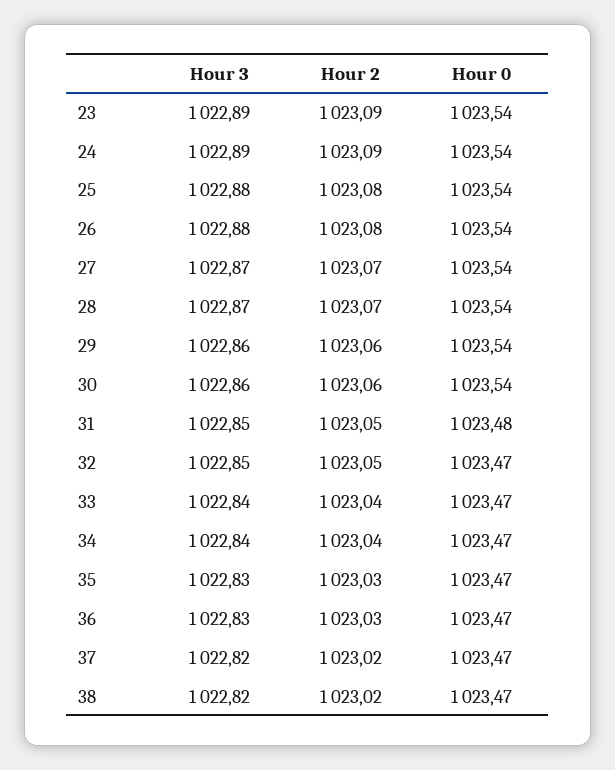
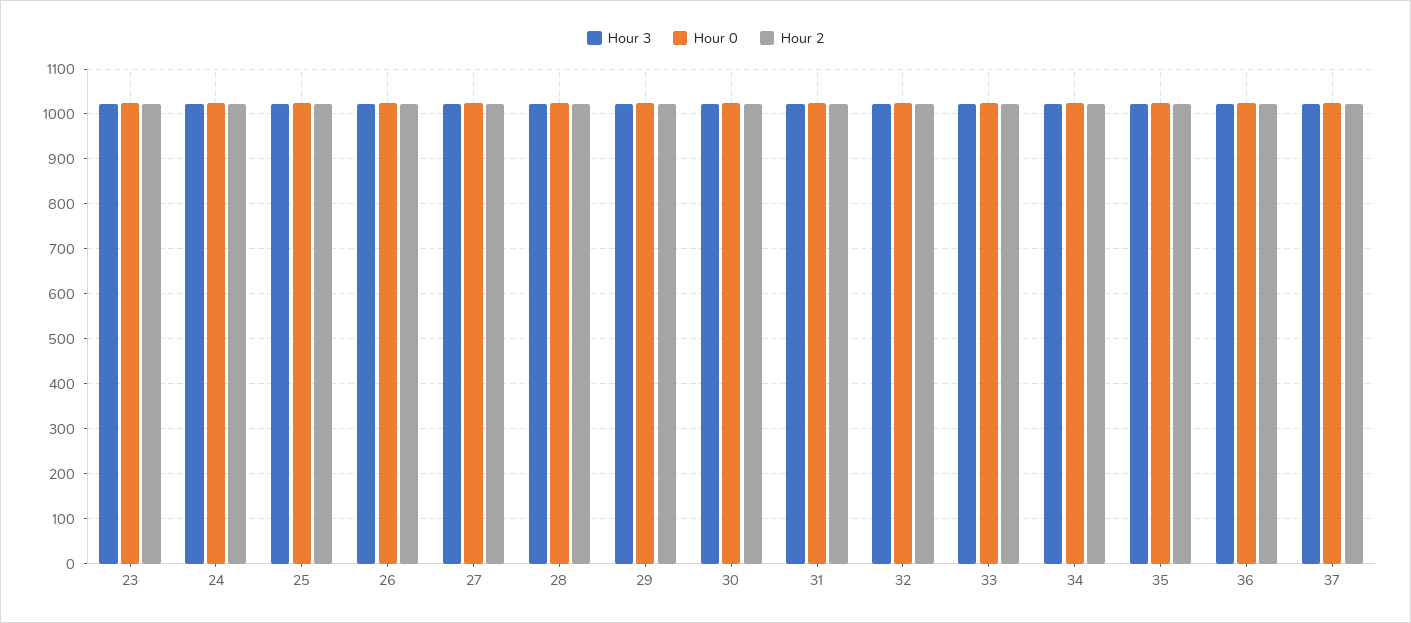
  {
    "Hour 3": {
      "23": 1022.89,
      "24": 1022.89,
      "25": 1022.88,
      "26": 1022.88,
      "27": 1022.87,
      "28": 1022.87,
      "29": 1022.86,
      "30": 1022.86,
      "31": 1022.85,
      "32": 1022.85,
      "33": 1022.84,
      "34": 1022.84,
      "35": 1022.83,
      "36": 1022.83,
-     "37": 1022.82,
+     "37": 1022.82
-     "38": 1022.82
    },
    "Hour 2": {
      "23": 1023.09,
      "24": 1023.09,
      "25": 1023.08,
      "26": 1023.08,
      "27": 1023.07,
      "28": 1023.07,
      "29": 1023.06,
      "30": 1023.06,
      "31": 1023.05,
      "32": 1023.05,
      "33": 1023.04,
      "34": 1023.04,
      "35": 1023.03,
      "36": 1023.03,
-     "37": 1023.02,
+     "37": 1023.02
-     "38": 1023.02
    },
    "Hour 0": {
      "23": 1023.54,
      "24": 1023.54,
      "25": 1023.54,
      "26": 1023.54,
      "27": 1023.54,
      "28": 1023.54,
      "29": 1023.54,
      "30": 1023.54,
      "31": 1023.48,
      "32": 1023.47,
      "33": 1023.47,
      "34": 1023.47,
      "35": 1023.47,
      "36": 1023.47,
-     "37": 1023.47,
+     "37": 1023.47
-     "38": 1023.47
    }
  }

